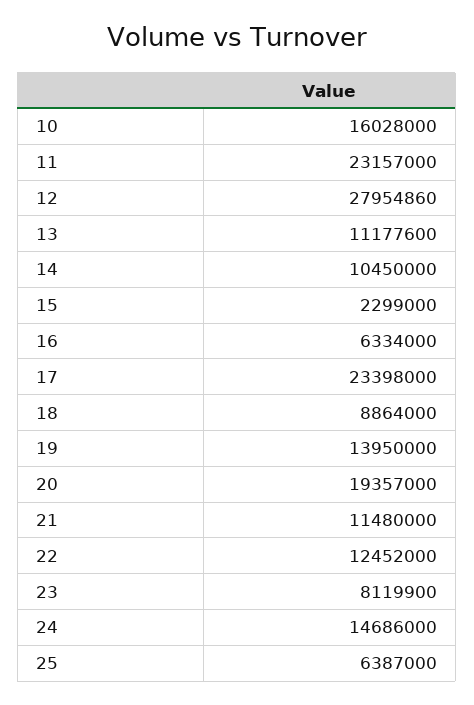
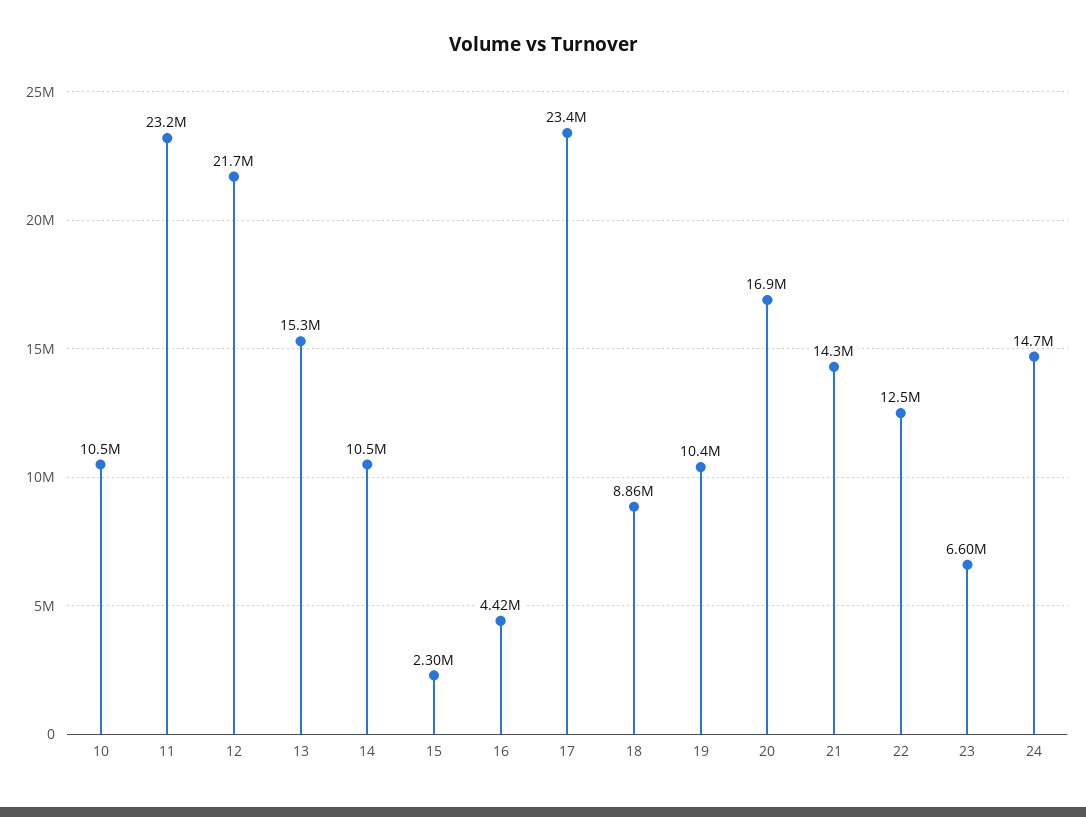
  {
-   "10": 16028000,
+   "10": 10500000,
    "11": 23157000,
-   "12": 27954860,
+   "12": 21700000,
-   "13": 11177600,
+   "13": 15300000,
    "14": 10450000,
    "15": 2299000,
-   "16": 6334000,
+   "16": 4420000,
    "17": 23398000,
    "18": 8864000,
-   "19": 13950000,
+   "19": 10400000,
-   "20": 19357000,
+   "20": 16900000,
-   "21": 11480000,
+   "21": 14300000,
    "22": 12452000,
-   "23": 8119900,
+   "23": 6600000,
-   "24": 14686000,
+   "24": 14686000
-   "25": 6387000
  }

